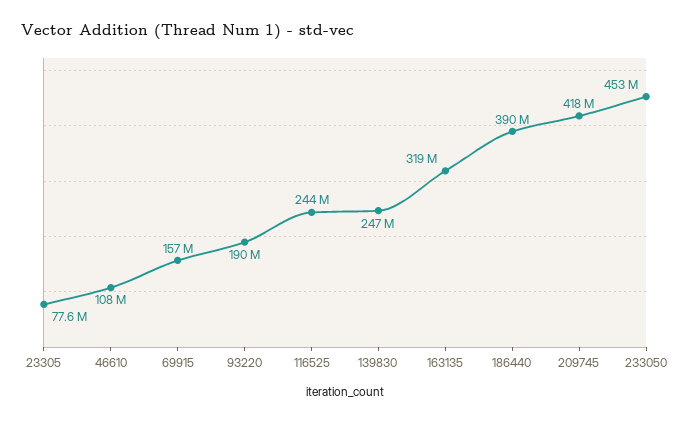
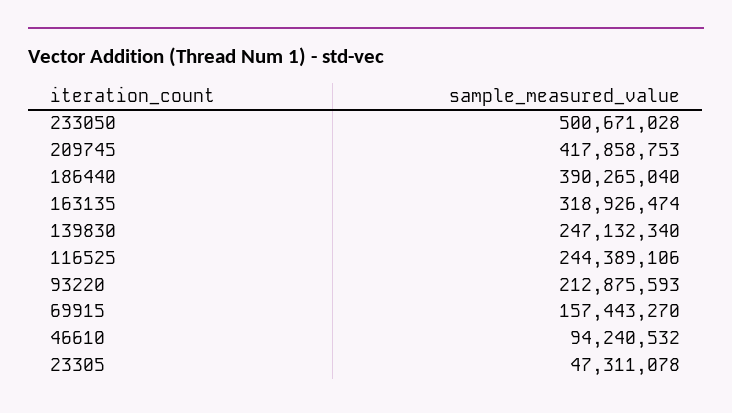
  {
-   "23305": 77600000,
+   "23305": 47311078,
-   "46610": 108000000,
+   "46610": 94240532,
    "69915": 157443270,
-   "93220": 190000000,
+   "93220": 212875593,
    "116525": 244389106,
    "139830": 247132340,
    "163135": 318926474,
    "186440": 390265040,
    "209745": 417858753,
-   "233050": 453000000
+   "233050": 500671028
  }

